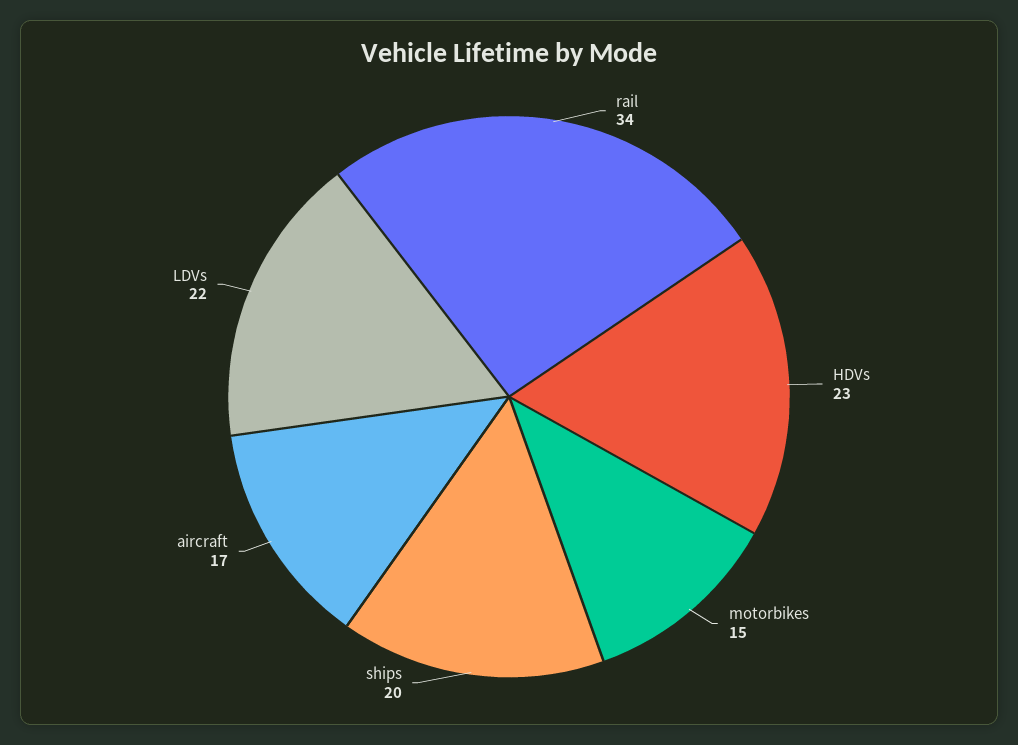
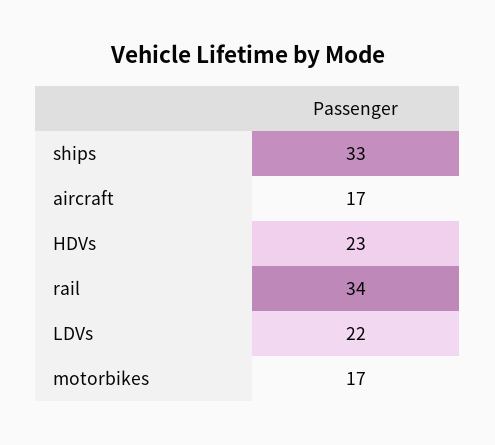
  {
    "rail": 34,
    "HDVs": 23,
-   "motorbikes": 15,
+   "motorbikes": 17,
-   "ships": 20,
+   "ships": 33,
    "aircraft": 17,
    "LDVs": 22
  }

